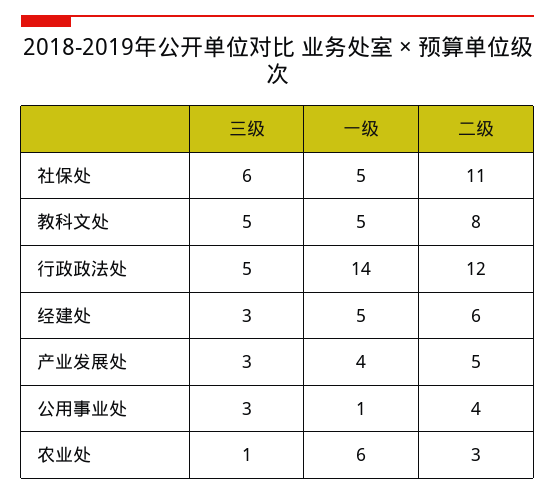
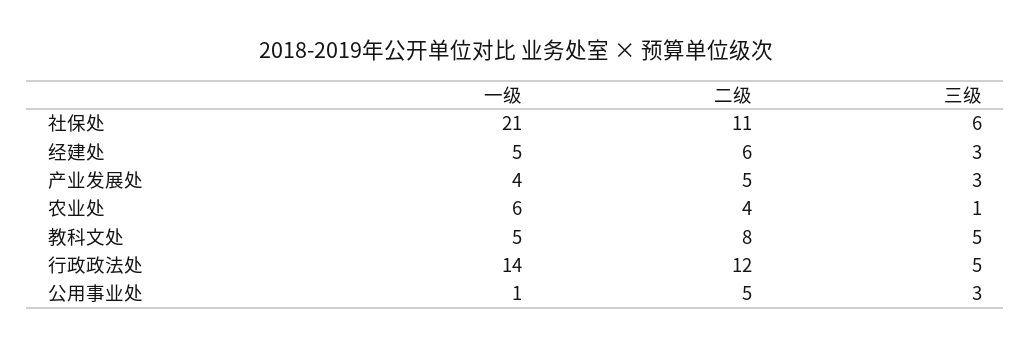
  {
    "三级": {
      "社保处": 6,
      "教科文处": 5,
      "行政政法处": 5,
      "经建处": 3,
      "产业发展处": 3,
      "公用事业处": 3,
      "农业处": 1
    },
    "一级": {
-     "社保处": 5,
+     "社保处": 21,
      "教科文处": 5,
      "行政政法处": 14,
      "经建处": 5,
      "产业发展处": 4,
      "公用事业处": 1,
      "农业处": 6
    },
    "二级": {
      "社保处": 11,
      "教科文处": 8,
      "行政政法处": 12,
      "经建处": 6,
      "产业发展处": 5,
-     "公用事业处": 4,
+     "公用事业处": 5,
-     "农业处": 3
+     "农业处": 4
    }
  }

